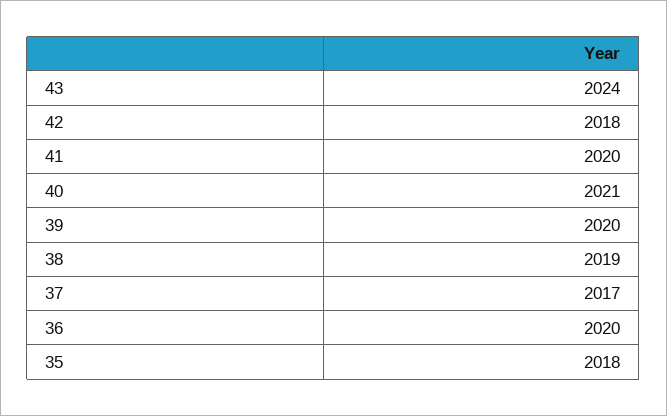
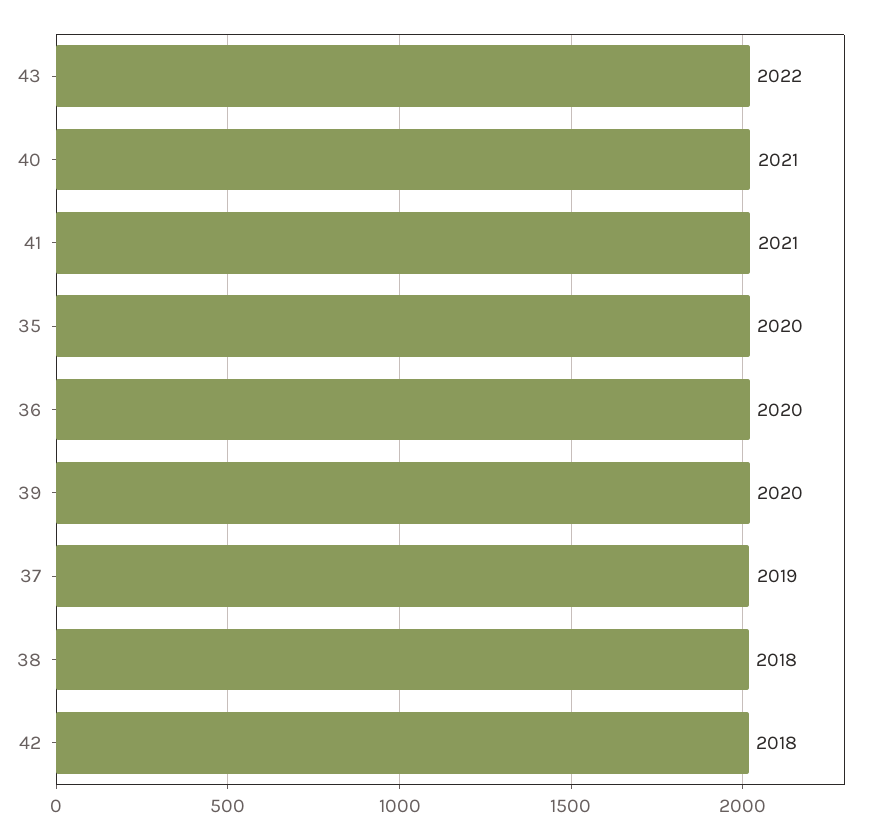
  {
-   "43": 2024,
+   "43": 2022,
    "42": 2018,
-   "41": 2020,
+   "41": 2021,
    "40": 2021,
    "39": 2020,
-   "38": 2019,
+   "38": 2018,
-   "37": 2017,
+   "37": 2019,
    "36": 2020,
-   "35": 2018
+   "35": 2020
  }

